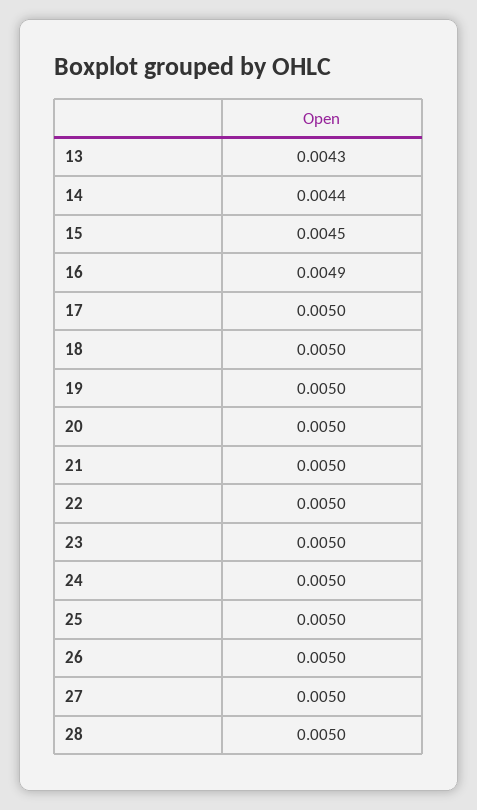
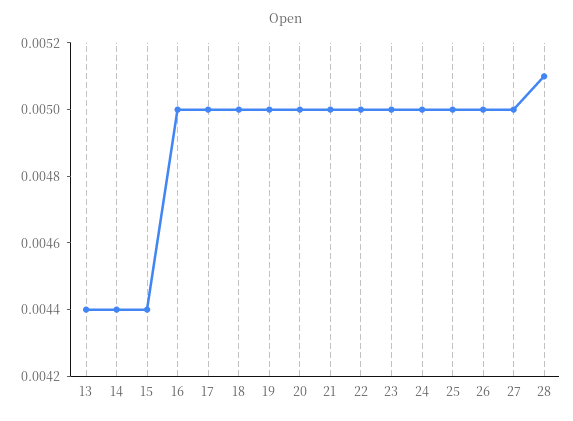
  {
-   "13": 0.0043,
+   "13": 0.0044,
    "14": 0.0044,
-   "15": 0.0045,
+   "15": 0.0044,
-   "16": 0.0049,
+   "16": 0.005,
    "17": 0.005,
    "18": 0.005,
    "19": 0.005,
    "20": 0.005,
    "21": 0.005,
    "22": 0.005,
    "23": 0.005,
    "24": 0.005,
    "25": 0.005,
    "26": 0.005,
    "27": 0.005,
-   "28": 0.005
+   "28": 0.0051
  }

